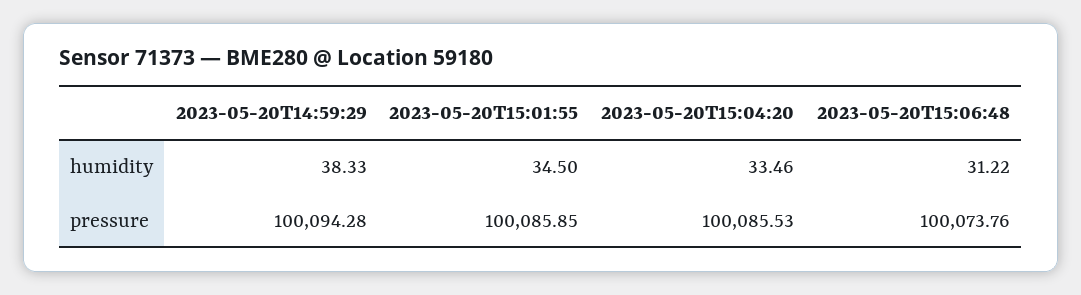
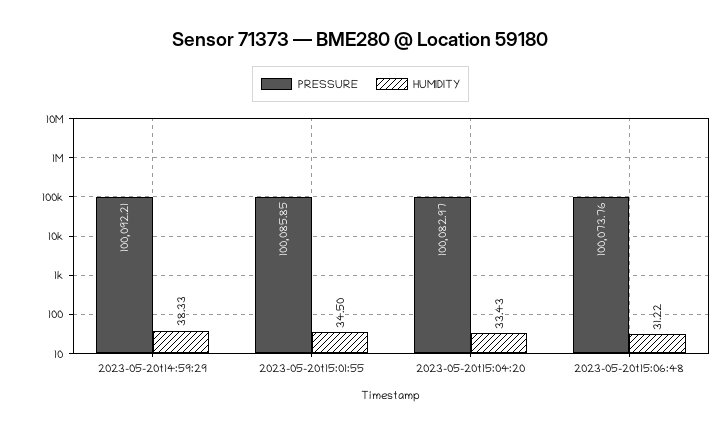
  {
    "humidity": {
      "2023-05-20T14:59:29": 38.33,
      "2023-05-20T15:01:55": 34.5,
-     "2023-05-20T15:04:20": 33.46,
+     "2023-05-20T15:04:20": 33.43,
      "2023-05-20T15:06:48": 31.22
    },
    "pressure": {
-     "2023-05-20T14:59:29": 100094.28,
+     "2023-05-20T14:59:29": 100092.21,
      "2023-05-20T15:01:55": 100085.85,
-     "2023-05-20T15:04:20": 100085.53,
+     "2023-05-20T15:04:20": 100082.97,
      "2023-05-20T15:06:48": 100073.76
    }
  }

